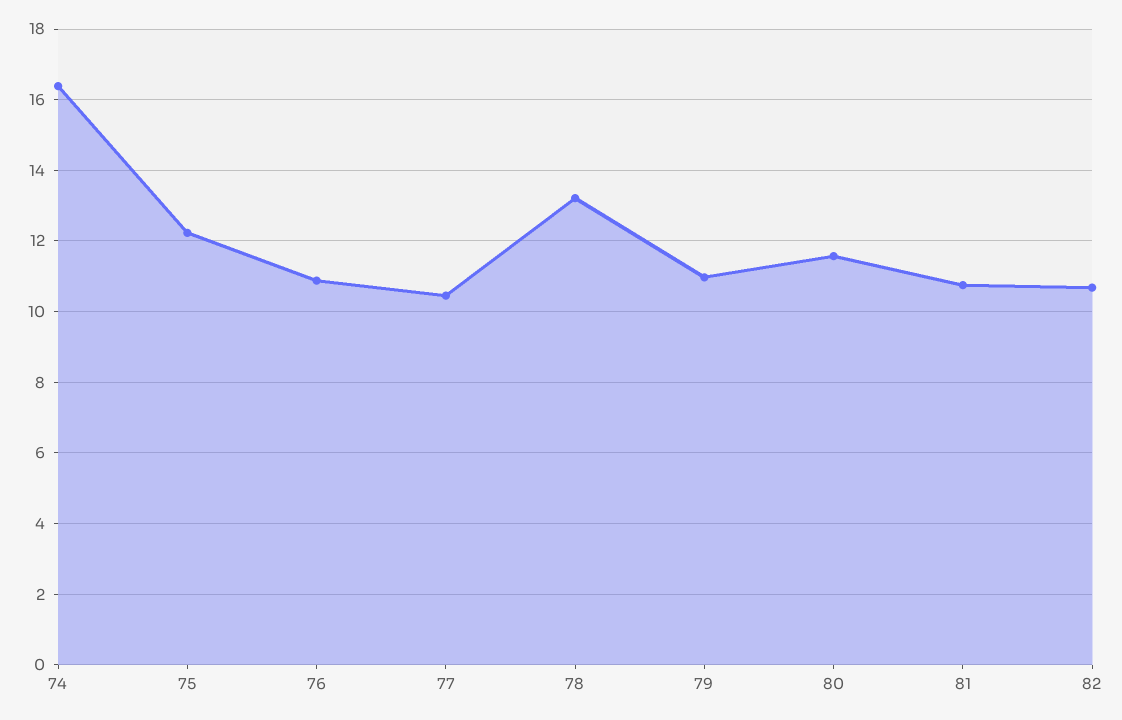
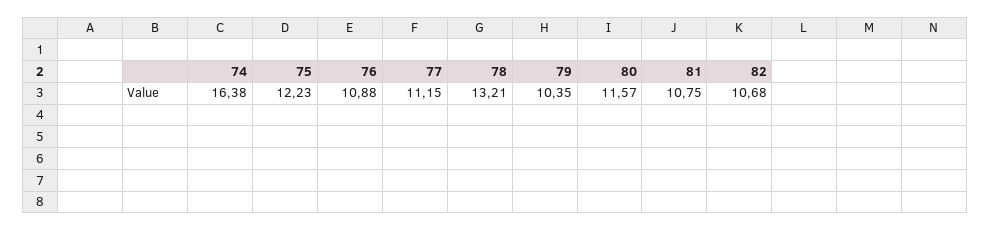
  {
    "74": 16.38,
    "75": 12.23,
    "76": 10.88,
-   "77": 10.4,
+   "77": 11.15,
    "78": 13.21,
-   "79": 11,
+   "79": 10.35,
    "80": 11.57,
    "81": 10.75,
    "82": 10.68
  }

